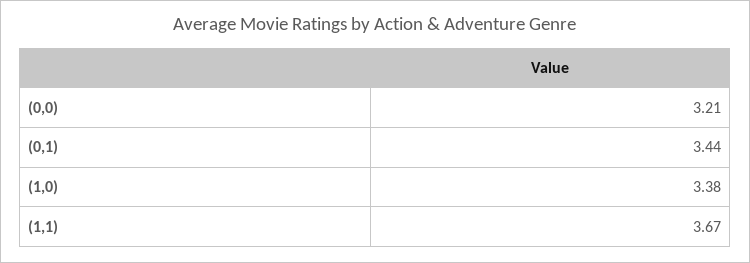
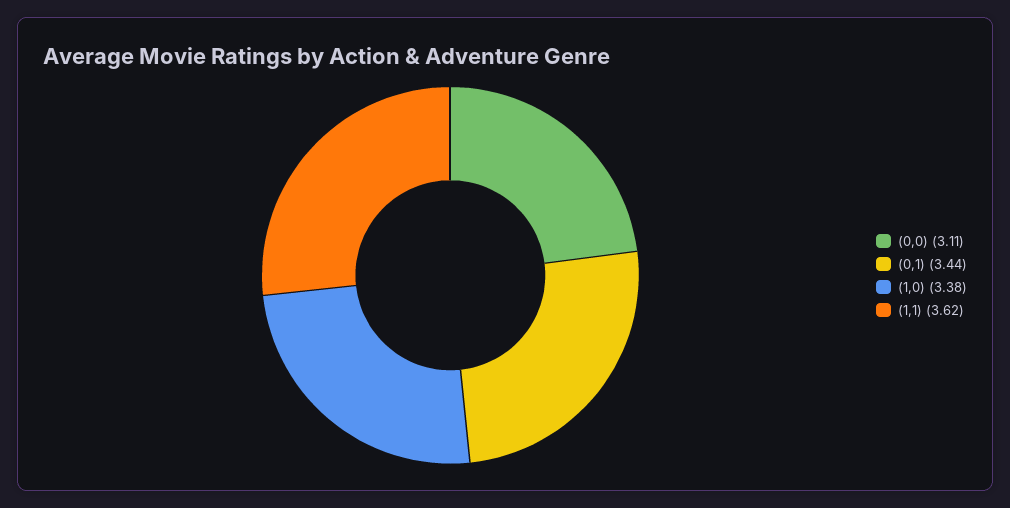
  {
-   "(0,0)": 3.21,
+   "(0,0)": 3.11,
    "(0,1)": 3.44,
    "(1,0)": 3.38,
-   "(1,1)": 3.67
+   "(1,1)": 3.62
  }

